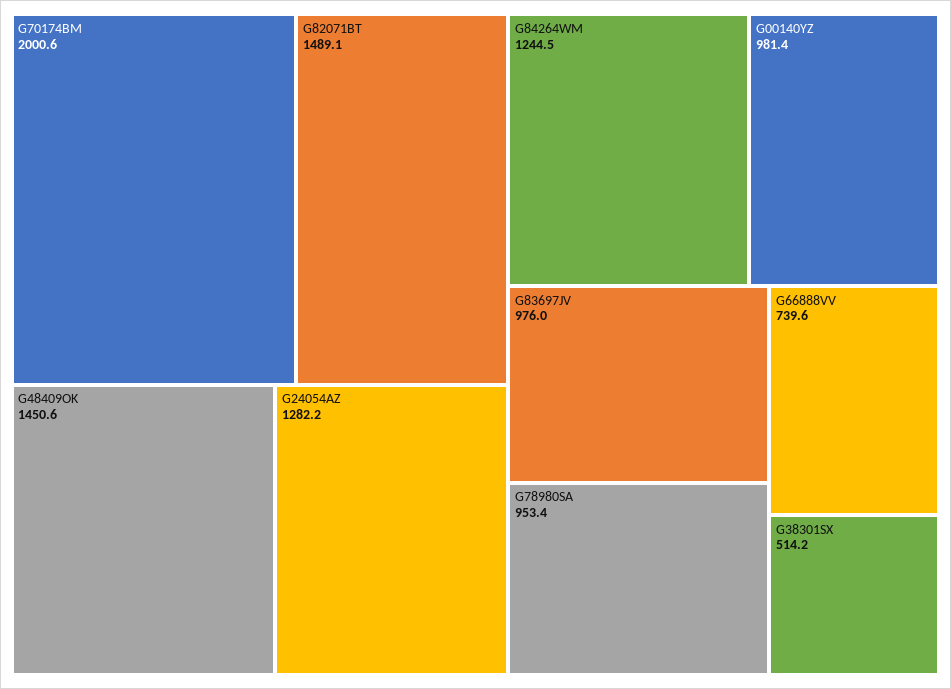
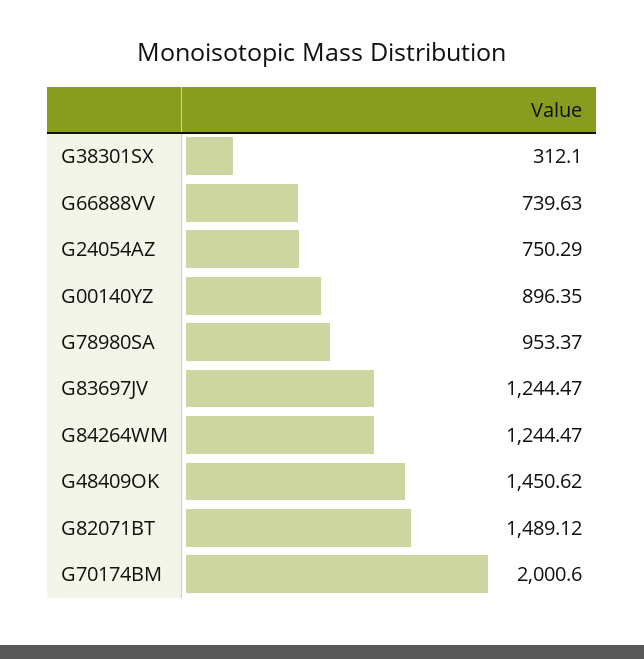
  {
    "G70174BM": 2000.6,
    "G82071BT": 1489.12,
    "G48409OK": 1450.62,
-   "G24054AZ": 1282.2,
+   "G24054AZ": 750.29,
    "G84264WM": 1244.47,
-   "G00140YZ": 981.4,
+   "G00140YZ": 896.35,
-   "G83697JV": 976,
+   "G83697JV": 1244.47,
    "G78980SA": 953.37,
    "G66888VV": 739.63,
-   "G38301SX": 514.2
+   "G38301SX": 312.1
  }

